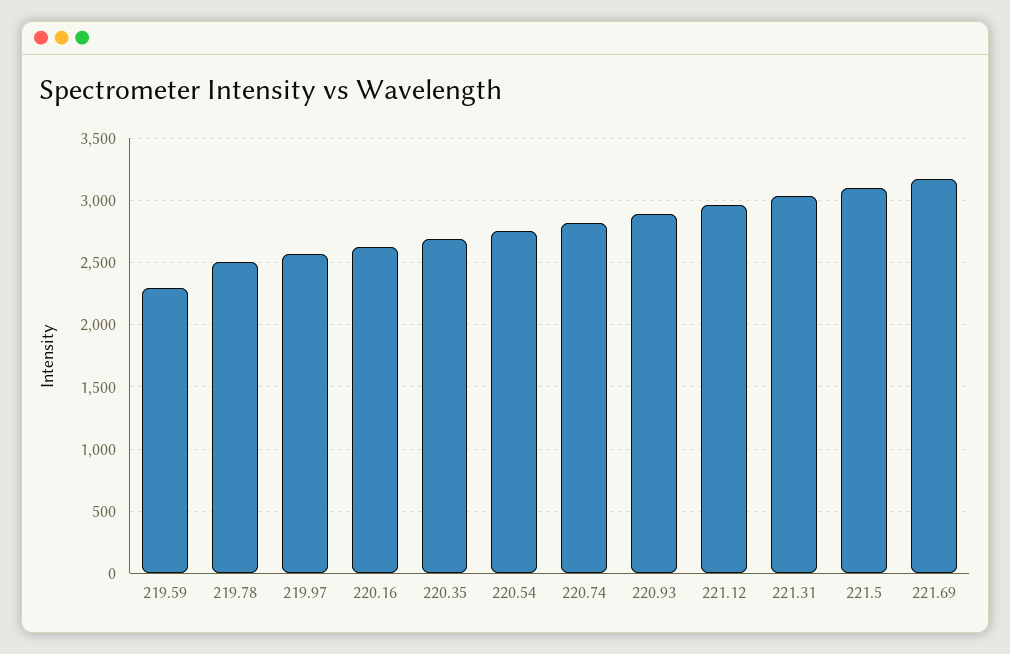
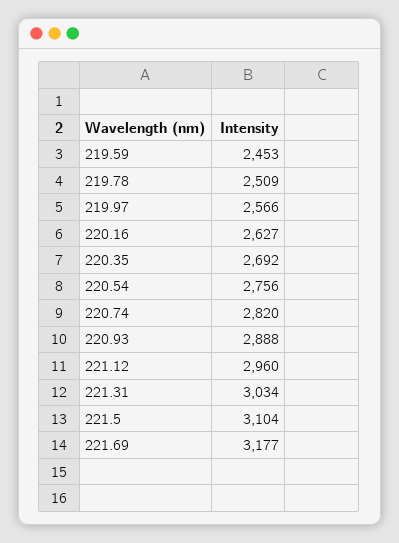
  {
-   "219.59": 2300,
+   "219.59": 2453,
    "219.78": 2509,
    "219.97": 2566,
    "220.16": 2627,
    "220.35": 2692,
    "220.54": 2756,
    "220.74": 2820,
    "220.93": 2888,
    "221.12": 2960,
    "221.31": 3034,
    "221.5": 3104,
    "221.69": 3177
  }

